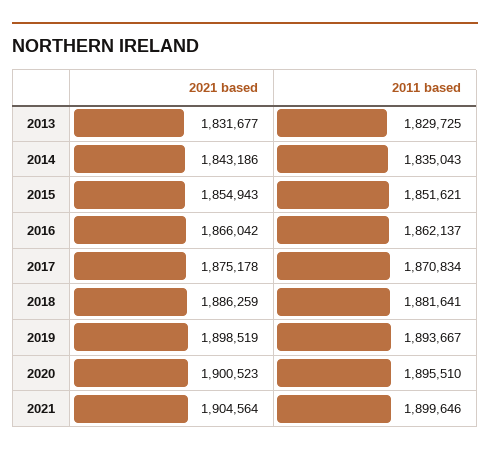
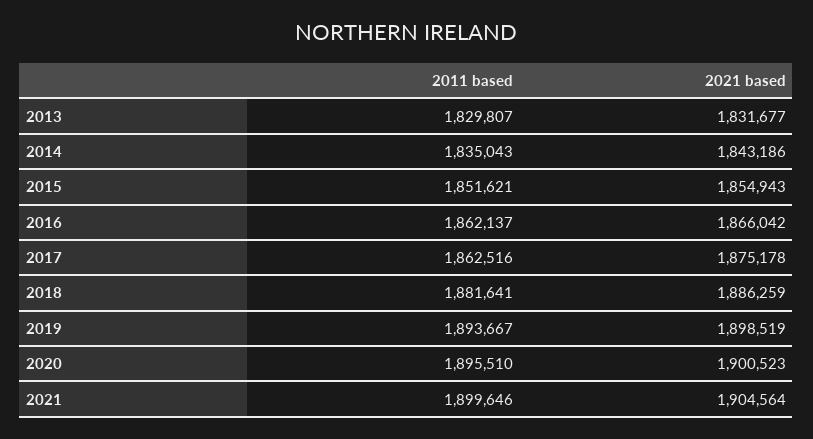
  {
    "2021 based": {
      "2013": 1831677,
      "2014": 1843186,
      "2015": 1854943,
      "2016": 1866042,
      "2017": 1875178,
      "2018": 1886259,
      "2019": 1898519,
      "2020": 1900523,
      "2021": 1904564
    },
    "2011 based": {
-     "2013": 1829725,
+     "2013": 1829807,
      "2014": 1835043,
      "2015": 1851621,
      "2016": 1862137,
-     "2017": 1870834,
+     "2017": 1862516,
      "2018": 1881641,
      "2019": 1893667,
      "2020": 1895510,
      "2021": 1899646
    }
  }

